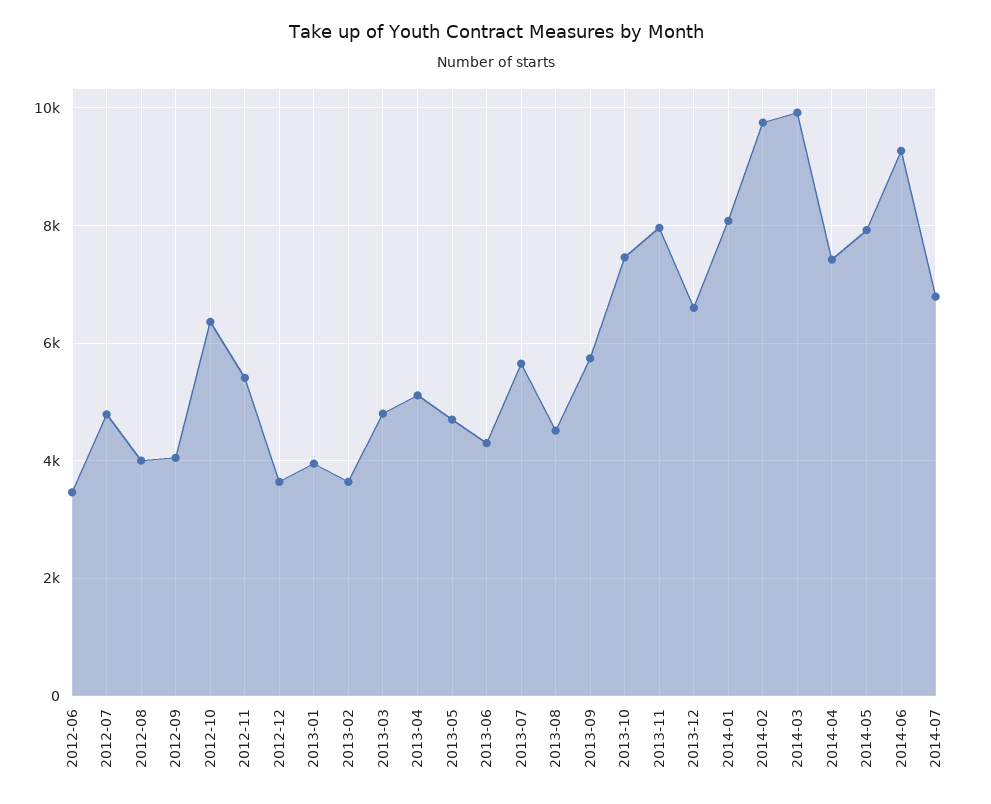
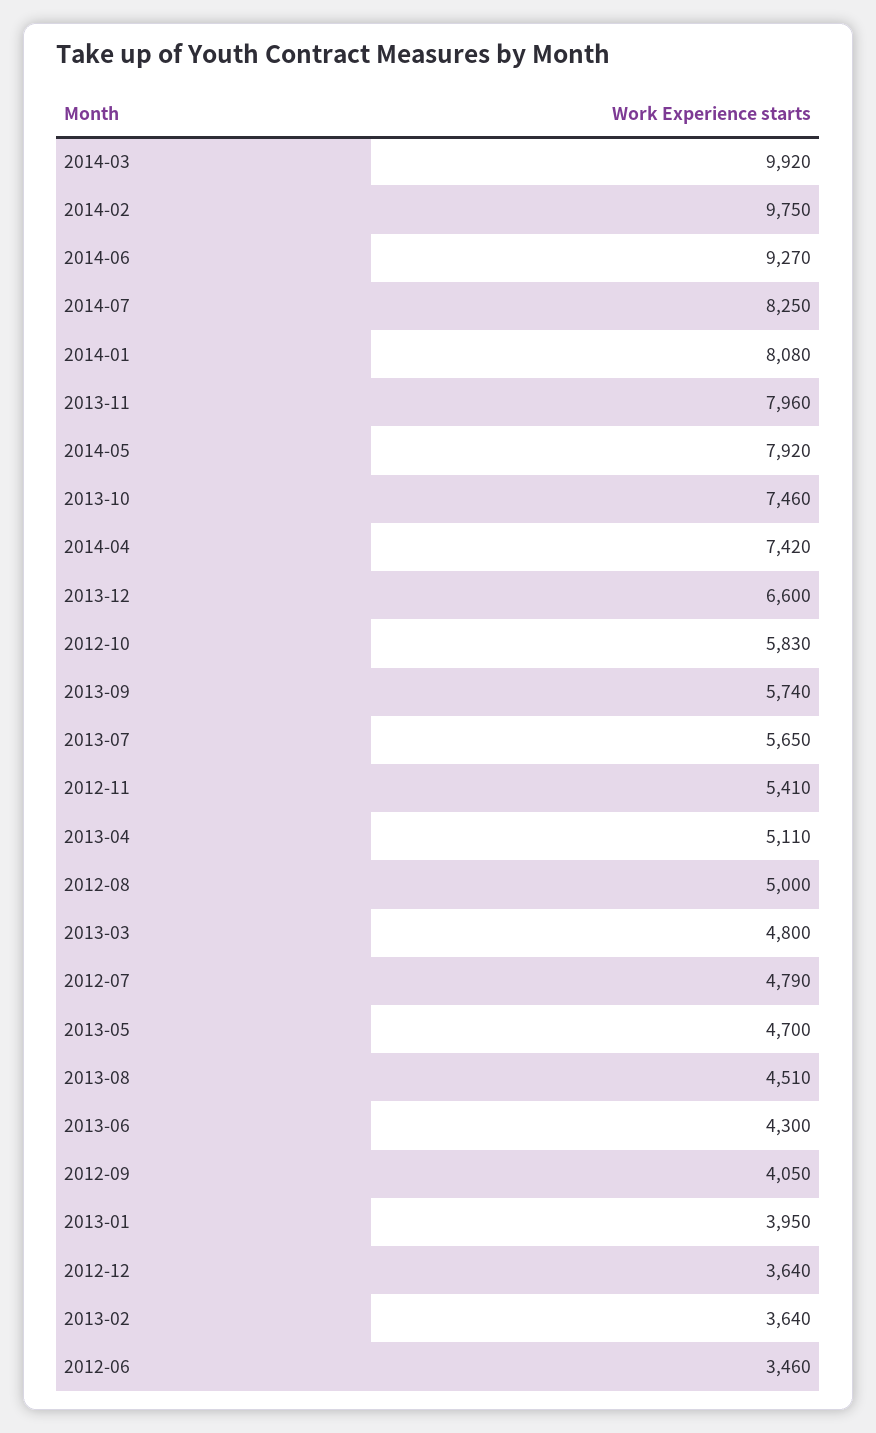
  {
    "2012-06": 3460,
    "2012-07": 4790,
-   "2012-08": 4000,
+   "2012-08": 5000,
    "2012-09": 4050,
-   "2012-10": 6400,
+   "2012-10": 5830,
    "2012-11": 5410,
    "2012-12": 3640,
    "2013-01": 3950,
    "2013-02": 3640,
    "2013-03": 4800,
    "2013-04": 5110,
    "2013-05": 4700,
    "2013-06": 4300,
    "2013-07": 5650,
    "2013-08": 4510,
    "2013-09": 5740,
    "2013-10": 7460,
    "2013-11": 7960,
    "2013-12": 6600,
    "2014-01": 8080,
    "2014-02": 9750,
    "2014-03": 9920,
    "2014-04": 7420,
    "2014-05": 7920,
    "2014-06": 9270,
-   "2014-07": 6800
+   "2014-07": 8250
  }

